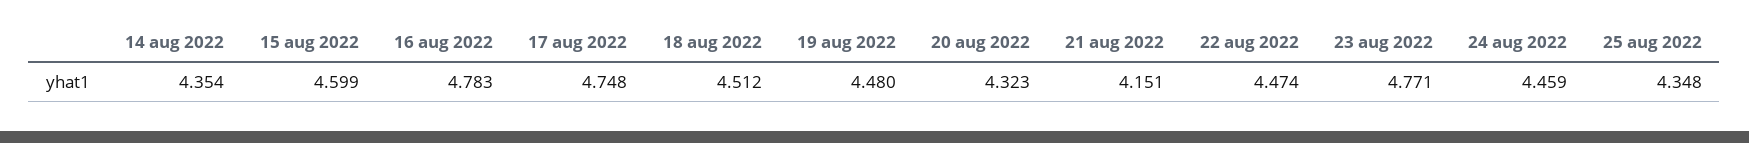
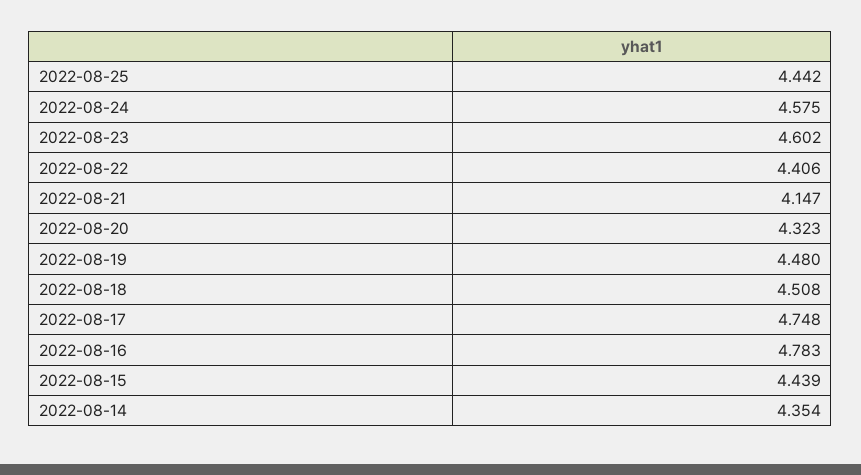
  {
    "14 aug 2022": 4.354,
-   "15 aug 2022": 4.599,
+   "15 aug 2022": 4.439,
    "16 aug 2022": 4.783,
    "17 aug 2022": 4.748,
-   "18 aug 2022": 4.512,
+   "18 aug 2022": 4.508,
    "19 aug 2022": 4.48,
    "20 aug 2022": 4.323,
-   "21 aug 2022": 4.151,
+   "21 aug 2022": 4.147,
-   "22 aug 2022": 4.474,
+   "22 aug 2022": 4.406,
-   "23 aug 2022": 4.771,
+   "23 aug 2022": 4.602,
-   "24 aug 2022": 4.459,
+   "24 aug 2022": 4.575,
-   "25 aug 2022": 4.348
+   "25 aug 2022": 4.442
  }

